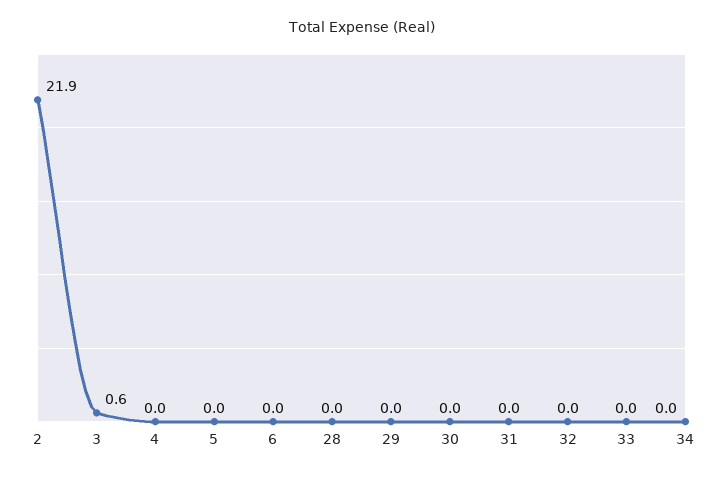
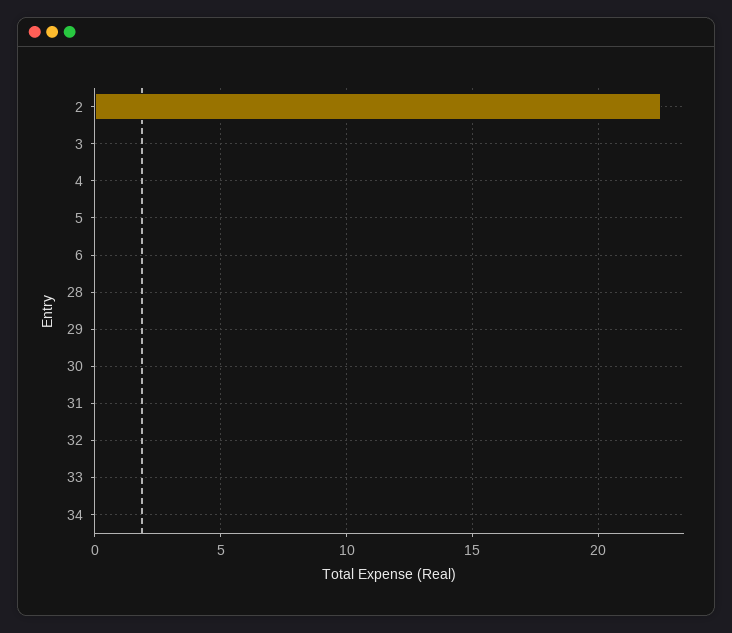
  {
-   "2": 21.9,
+   "2": 22.5,
-   "3": 0.6,
+   "3": 0,
    "4": 0,
    "5": 0,
    "6": 0,
    "28": 0,
    "29": 0,
    "30": 0,
    "31": 0,
    "32": 0,
    "33": 0,
    "34": 0
  }

